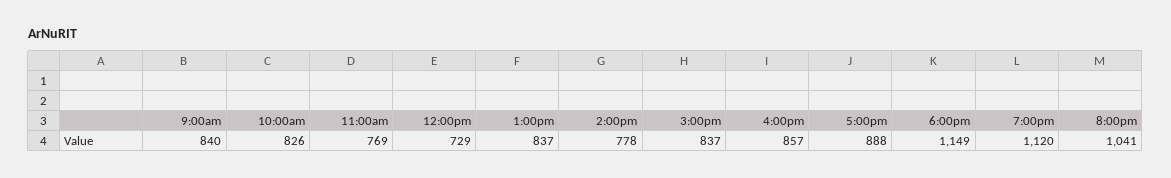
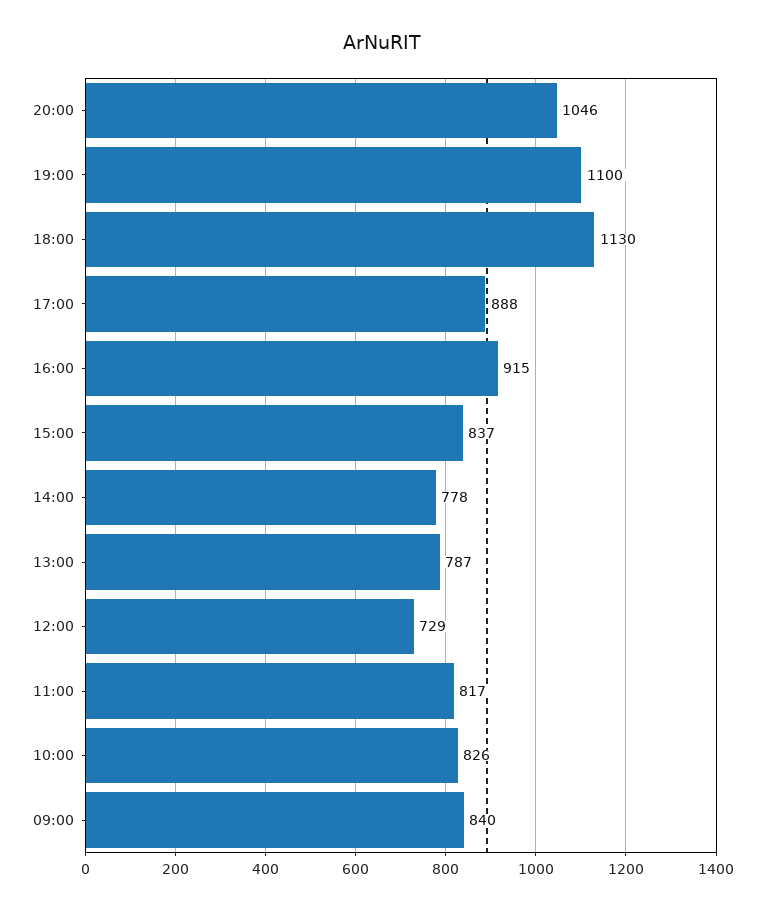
  {
    "9:00am": 840,
    "10:00am": 826,
-   "11:00am": 769,
+   "11:00am": 817,
    "12:00pm": 729,
-   "1:00pm": 837,
+   "1:00pm": 787,
    "2:00pm": 778,
    "3:00pm": 837,
-   "4:00pm": 857,
+   "4:00pm": 915,
    "5:00pm": 888,
-   "6:00pm": 1149,
+   "6:00pm": 1130,
-   "7:00pm": 1120,
+   "7:00pm": 1100,
-   "8:00pm": 1041
+   "8:00pm": 1046
  }

